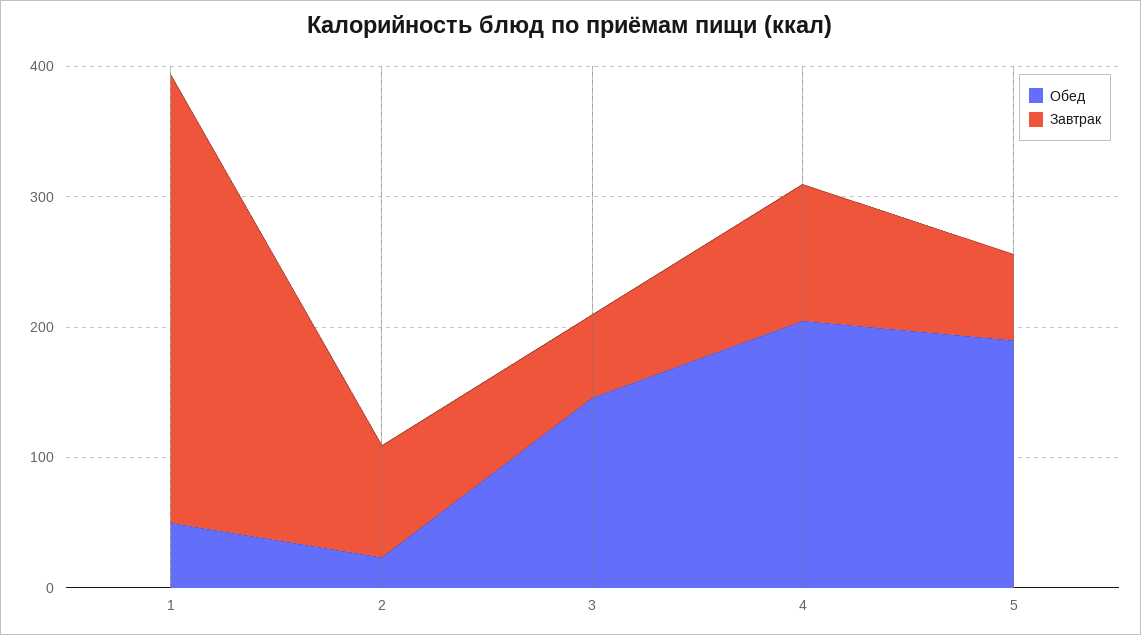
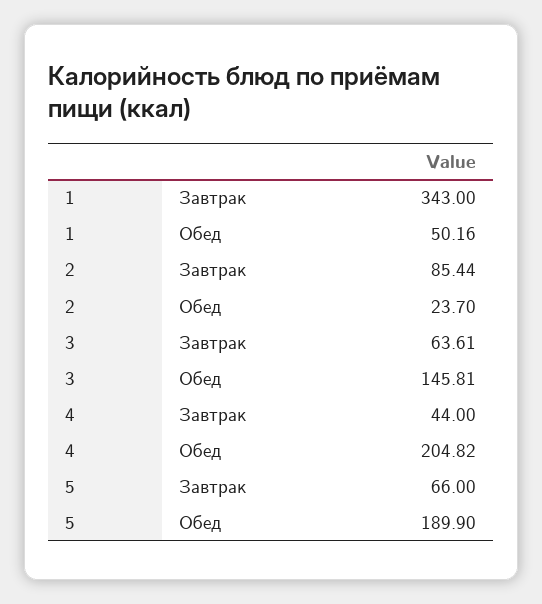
  {
    "Обед": {
      "1": 50.16,
      "2": 23.7,
      "3": 145.81,
      "4": 204.82,
      "5": 189.9
    },
    "Завтрак": {
      "1": 343,
      "2": 85.44,
      "3": 63.61,
-     "4": 100,
+     "4": 44,
      "5": 66
    }
  }

